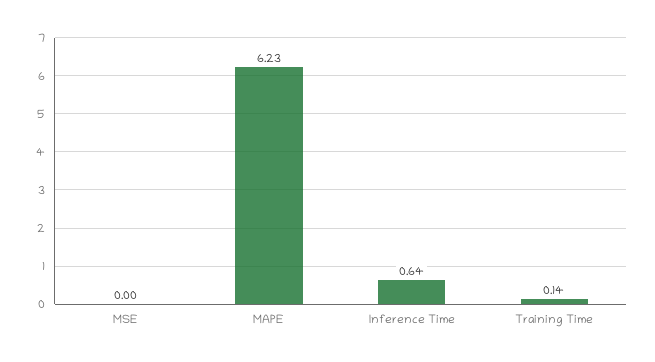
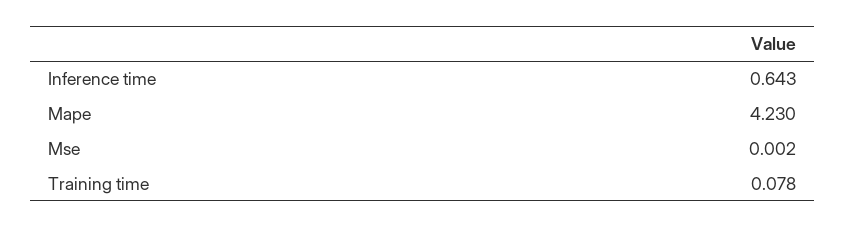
  {
    "MSE": 0.002,
-   "MAPE": 6.23,
+   "MAPE": 4.23,
    "Inference Time": 0.643,
-   "Training Time": 0.14
+   "Training Time": 0.078
  }

